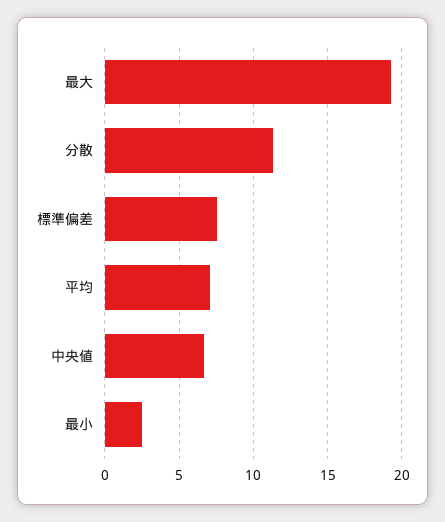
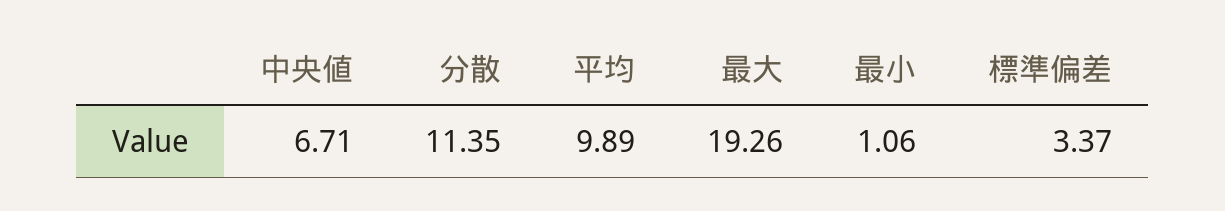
  {
    "最大": 19.26,
    "分散": 11.35,
-   "標準偏差": 7.5,
+   "標準偏差": 3.37,
-   "平均": 7,
+   "平均": 9.89,
    "中央値": 6.71,
-   "最小": 2.5
+   "最小": 1.06
  }

